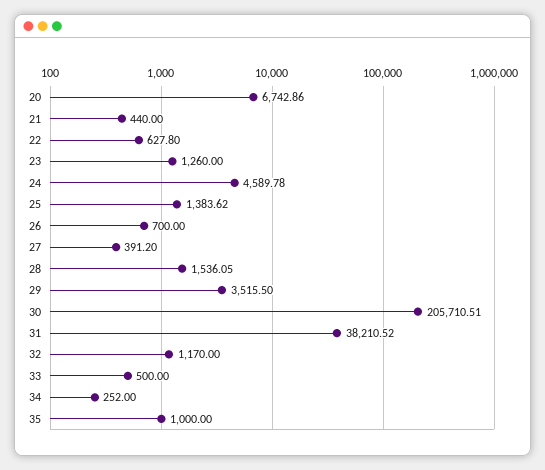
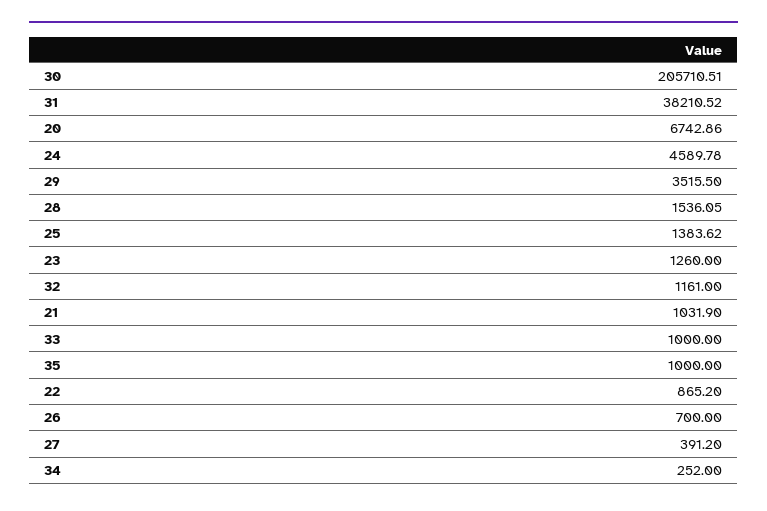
  {
    "20": 6742.86,
-   "21": 440,
+   "21": 1031.9,
-   "22": 627.8,
+   "22": 865.2,
    "23": 1260,
    "24": 4589.78,
    "25": 1383.62,
    "26": 700,
    "27": 391.2,
    "28": 1536.05,
    "29": 3515.5,
    "30": 205710.51,
    "31": 38210.52,
-   "32": 1170,
+   "32": 1161,
-   "33": 500,
+   "33": 1000,
    "34": 252,
    "35": 1000
  }

